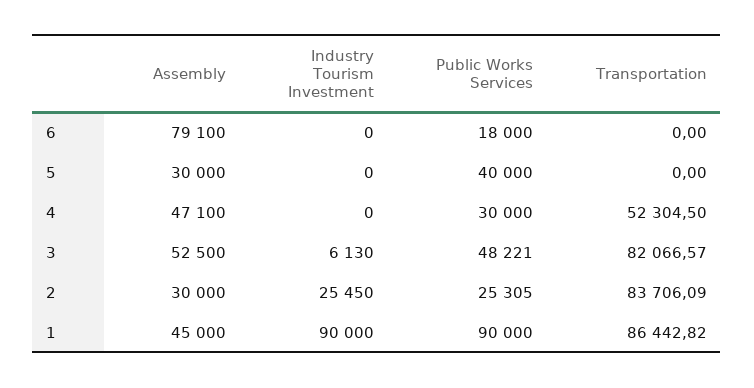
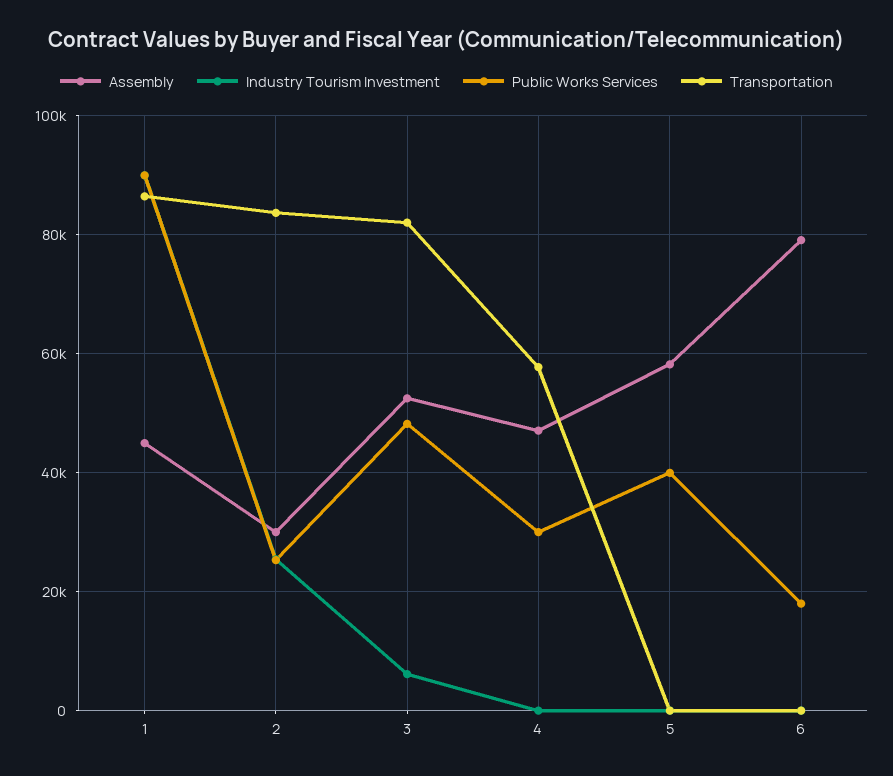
  {
    "Assembly": {
      "6": 79100,
-     "5": 30000,
+     "5": 58000,
      "4": 47100,
      "3": 52500,
      "2": 30000,
      "1": 45000
    },
    "Industry Tourism Investment": {
      "6": 0,
      "5": 0,
      "4": 0,
      "3": 6130,
      "2": 25450,
      "1": 90000
    },
    "Public Works Services": {
      "6": 18000,
      "5": 40000,
      "4": 30000,
      "3": 48221,
      "2": 25305,
      "1": 90000
    },
    "Transportation": {
      "6": 0,
      "5": 0,
-     "4": 52304.5,
+     "4": 58000,
      "3": 82066.57,
      "2": 83706.09,
      "1": 86442.82
    }
  }

